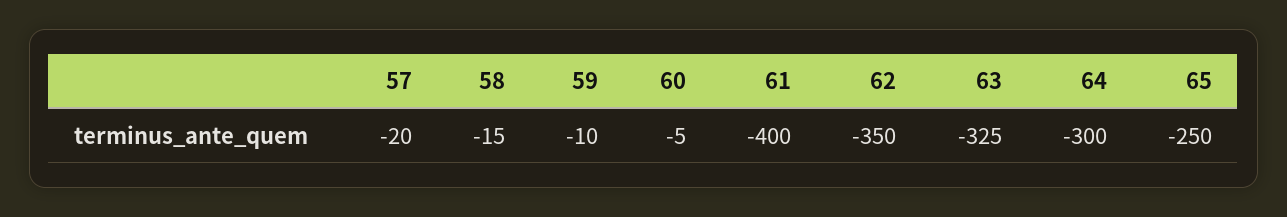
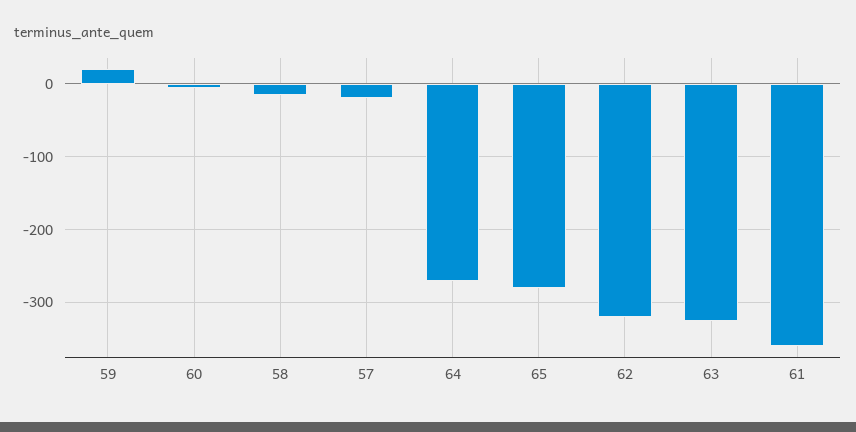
  {
    "57": -20,
    "58": -15,
-   "59": -10,
+   "59": 20,
    "60": -5,
-   "61": -400,
+   "61": -360,
-   "62": -350,
+   "62": -320,
    "63": -325,
-   "64": -300,
+   "64": -270,
-   "65": -250
+   "65": -280
  }

